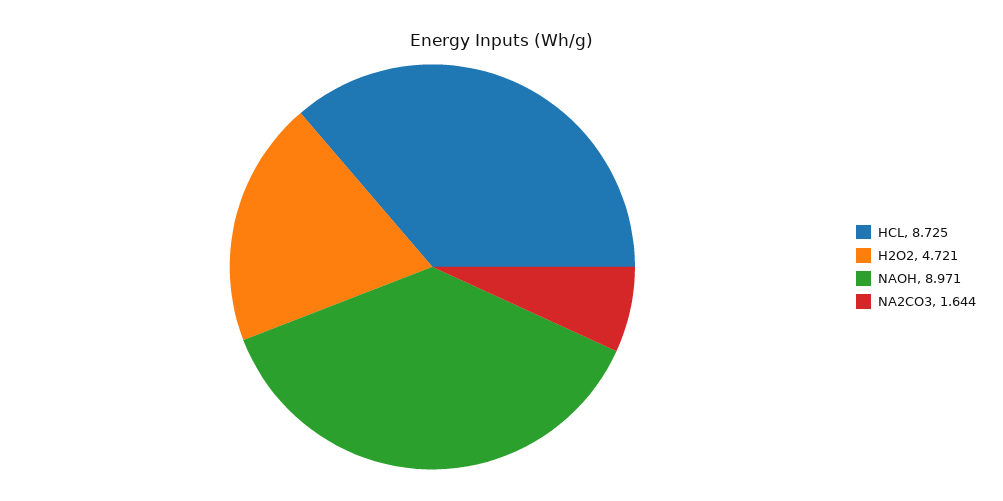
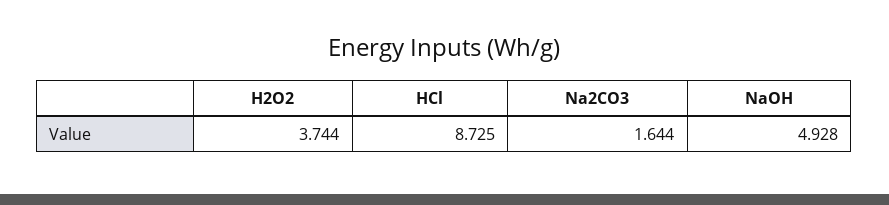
  {
    "HCL": 8.725,
-   "H2O2": 4.721,
+   "H2O2": 3.744,
-   "NAOH": 8.971,
+   "NAOH": 4.928,
    "NA2CO3": 1.644
  }

